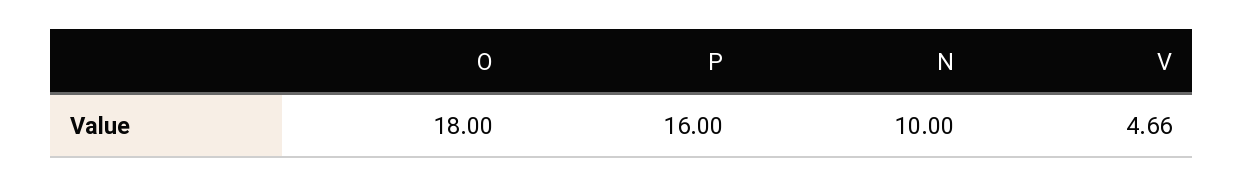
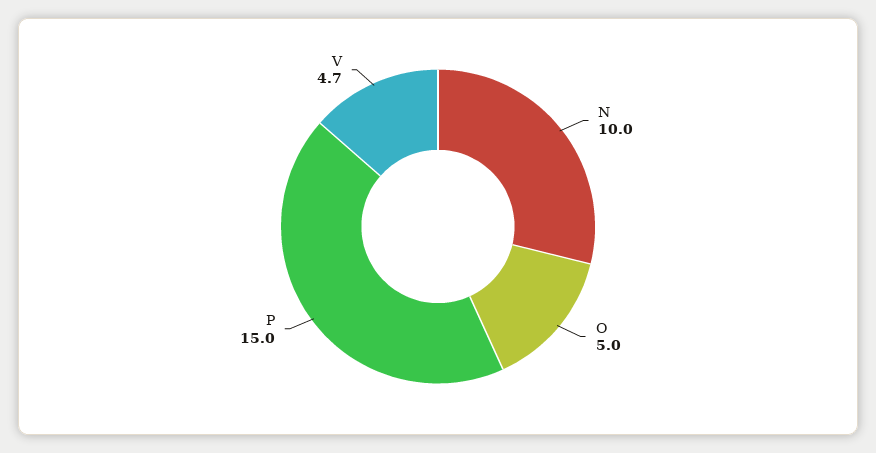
  {
-   "O": 18,
+   "O": 5,
-   "P": 16,
+   "P": 15,
    "N": 10,
    "V": 4.66
  }

